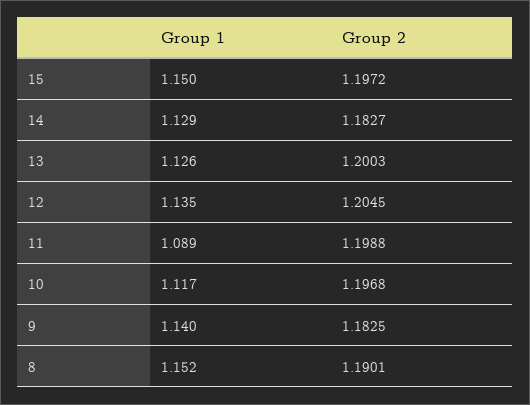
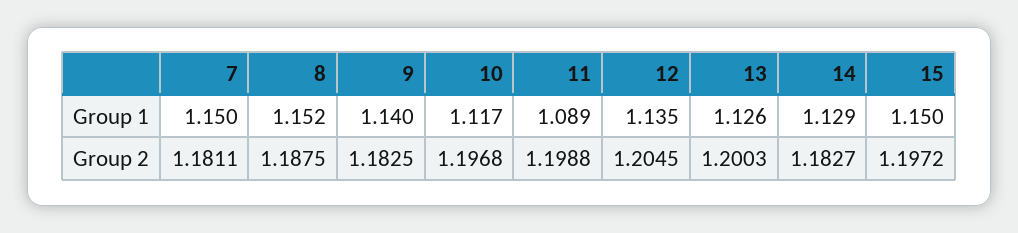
  {
    "Group 1": {
      "15": 1.15,
      "14": 1.129,
      "13": 1.126,
      "12": 1.135,
      "11": 1.089,
      "10": 1.117,
      "9": 1.14,
-     "8": 1.152
+     "8": 1.152,
+     "7": 1.15
    },
    "Group 2": {
      "15": 1.1972,
      "14": 1.1827,
      "13": 1.2003,
      "12": 1.2045,
      "11": 1.1988,
      "10": 1.1968,
      "9": 1.1825,
-     "8": 1.1901
+     "8": 1.1875,
+     "7": 1.1811
    }
  }

